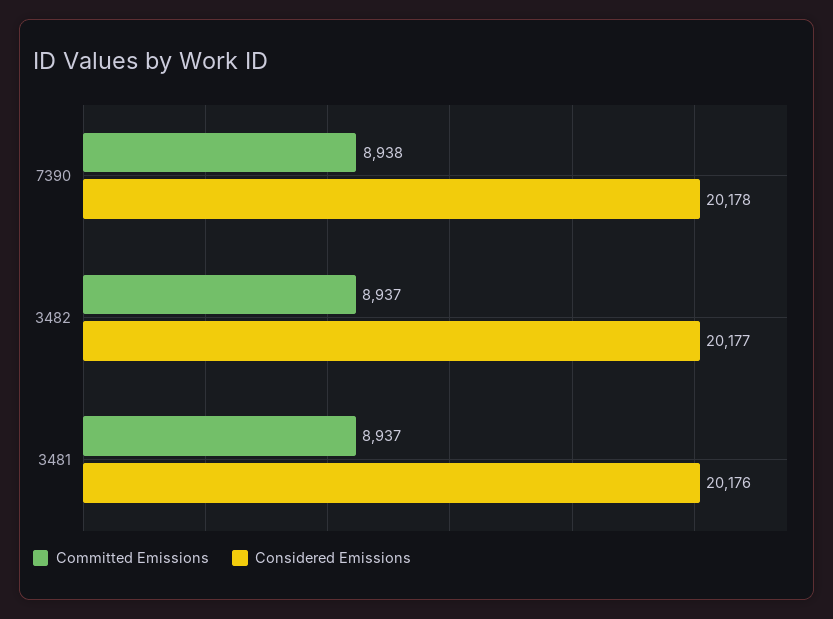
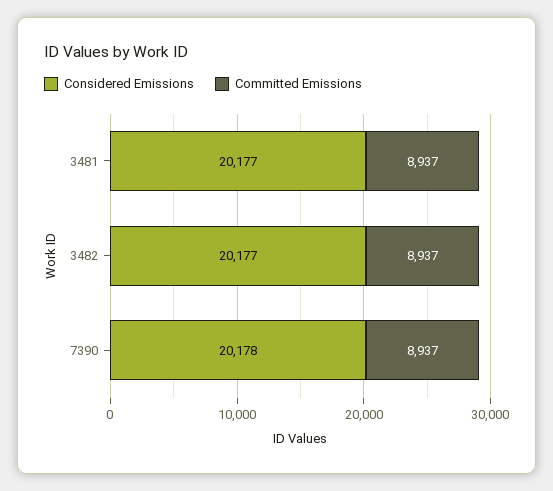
  {
    "Committed Emissions": {
-     "7390": 8938,
+     "7390": 8937,
      "3482": 8937,
      "3481": 8937
    },
    "Considered Emissions": {
      "7390": 20178,
      "3482": 20177,
-     "3481": 20176
+     "3481": 20177
    }
  }

